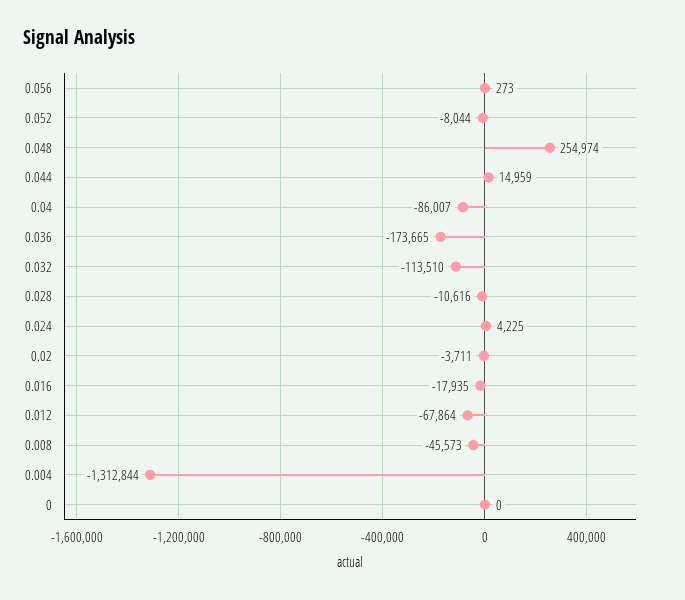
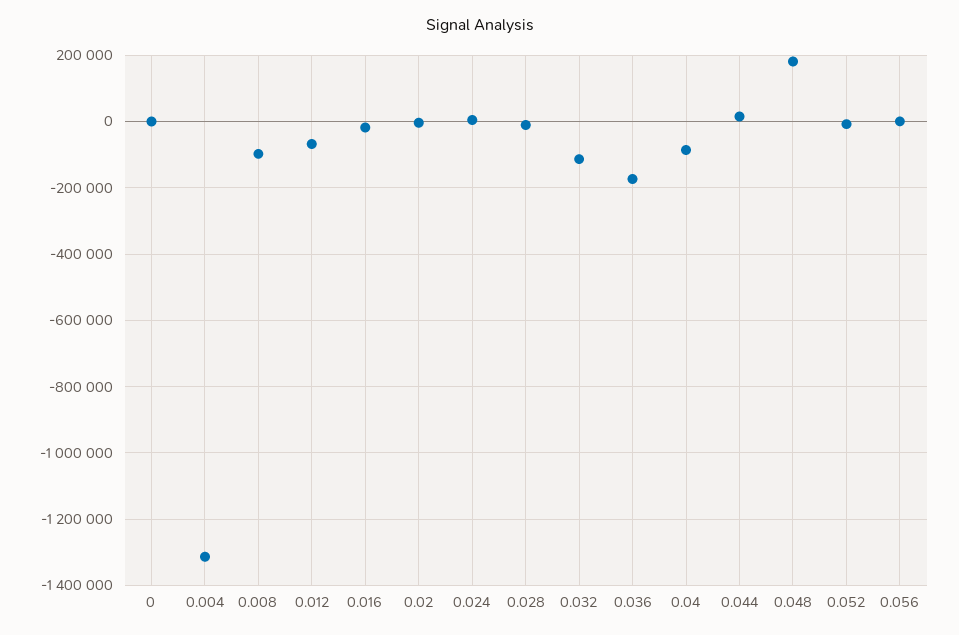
  {
    "0.056": 273,
    "0.052": -8044,
-   "0.048": 254974,
+   "0.048": 180000,
    "0.044": 14959,
    "0.04": -86007,
    "0.036": -173665,
    "0.032": -113510,
    "0.028": -10616,
    "0.024": 4225,
    "0.02": -3711,
    "0.016": -17935,
    "0.012": -67864,
-   "0.008": -45573,
+   "0.008": -100000,
    "0.004": -1312844,
    "0": 0
  }

